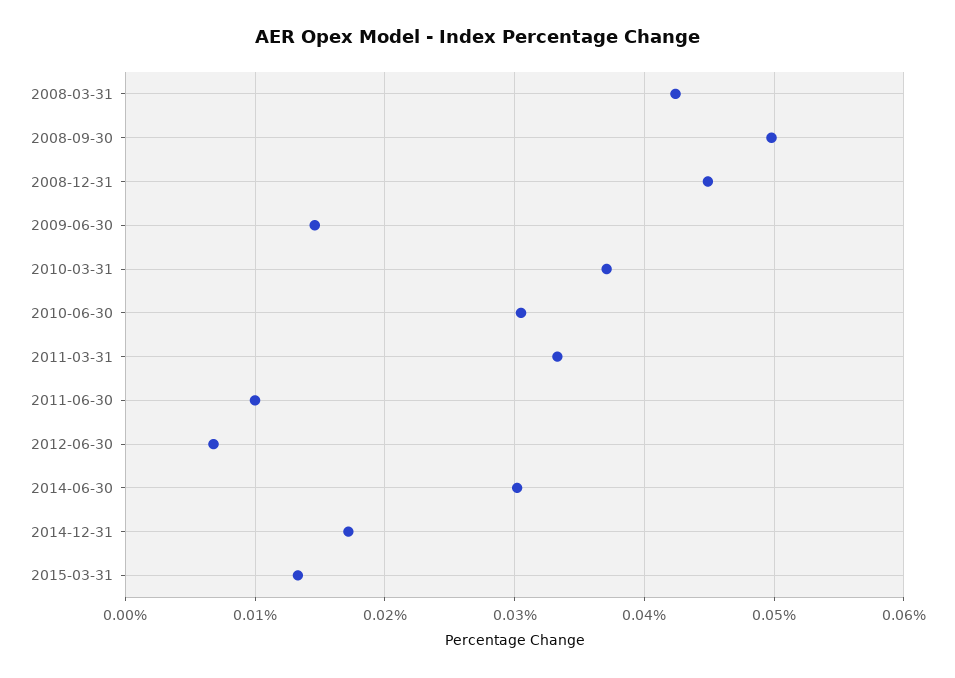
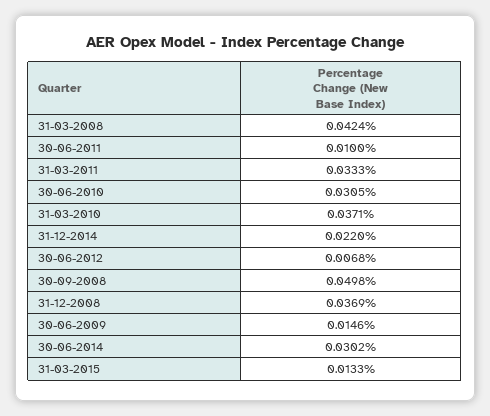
  {
    "2008-03-31": 0.0424,
    "2008-09-30": 0.0498,
-   "2008-12-31": 0.045,
+   "2008-12-31": 0.0369,
    "2009-06-30": 0.0146,
    "2010-03-31": 0.0371,
    "2010-06-30": 0.0305,
    "2011-03-31": 0.0333,
    "2011-06-30": 0.01,
    "2012-06-30": 0.0068,
    "2014-06-30": 0.0302,
-   "2014-12-31": 0.017,
+   "2014-12-31": 0.022,
    "2015-03-31": 0.0133
  }

